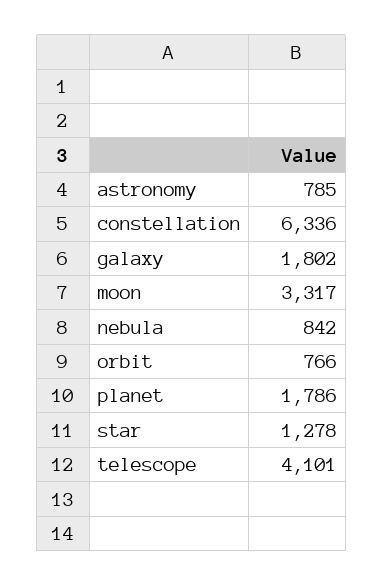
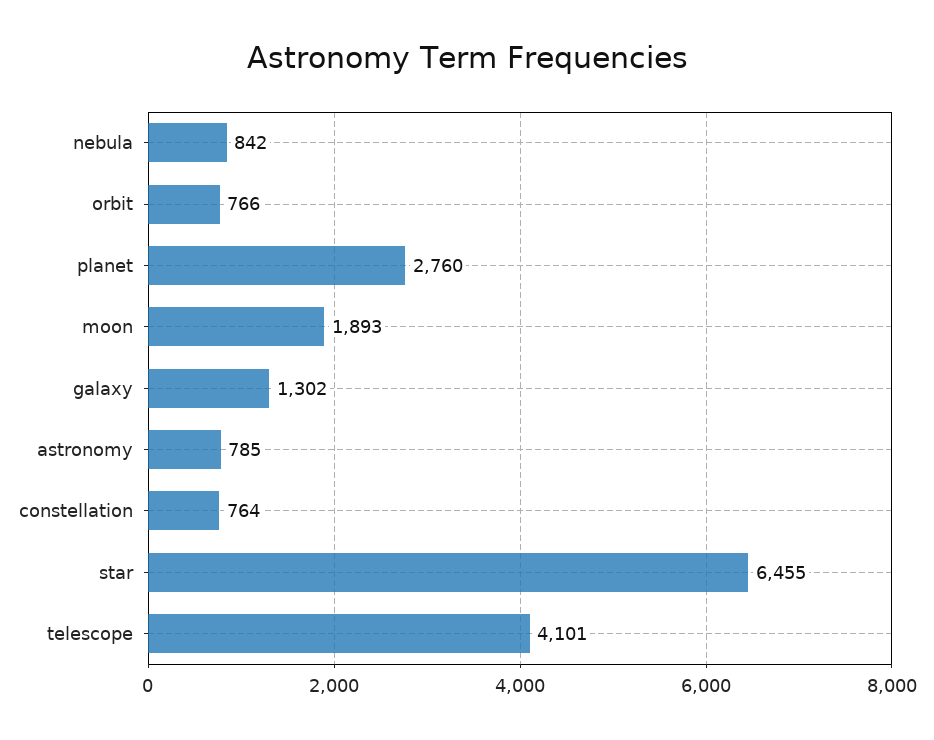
  {
    "astronomy": 785,
-   "constellation": 6336,
+   "constellation": 764,
-   "galaxy": 1802,
+   "galaxy": 1302,
-   "moon": 3317,
+   "moon": 1893,
    "nebula": 842,
    "orbit": 766,
-   "planet": 1786,
+   "planet": 2760,
-   "star": 1278,
+   "star": 6455,
    "telescope": 4101
  }

